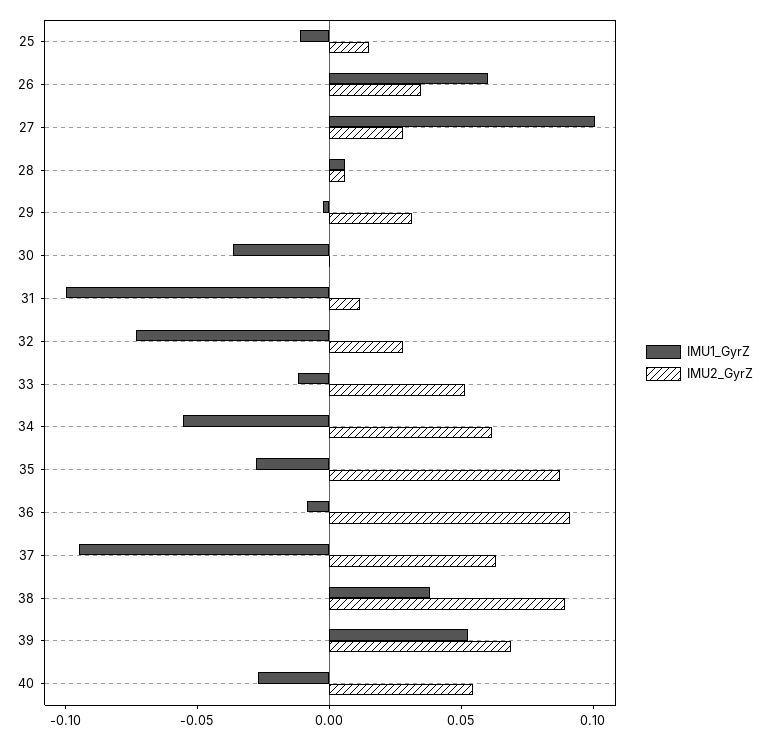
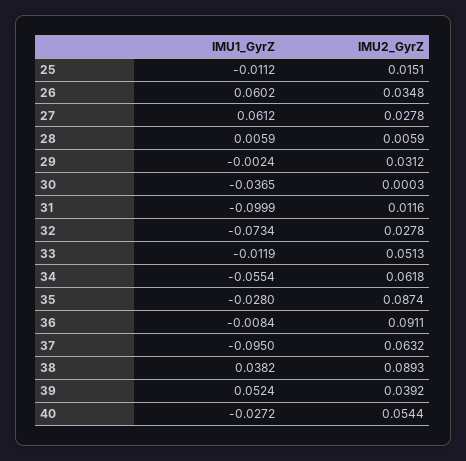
  {
    "IMU1_GyrZ": {
      "25": -0.0112,
      "26": 0.0602,
-     "27": 0.1,
+     "27": 0.0612,
      "28": 0.0059,
      "29": -0.0024,
      "30": -0.0365,
      "31": -0.0999,
      "32": -0.0734,
      "33": -0.0119,
      "34": -0.0554,
      "35": -0.028,
      "36": -0.0084,
      "37": -0.095,
      "38": 0.0382,
      "39": 0.0524,
      "40": -0.0272
    },
    "IMU2_GyrZ": {
      "25": 0.0151,
      "26": 0.0348,
      "27": 0.0278,
      "28": 0.0059,
      "29": 0.0312,
      "30": 0.0003,
      "31": 0.0116,
      "32": 0.0278,
      "33": 0.0513,
      "34": 0.0618,
      "35": 0.0874,
      "36": 0.0911,
      "37": 0.0632,
      "38": 0.0893,
-     "39": 0.07,
+     "39": 0.0392,
      "40": 0.0544
    }
  }

